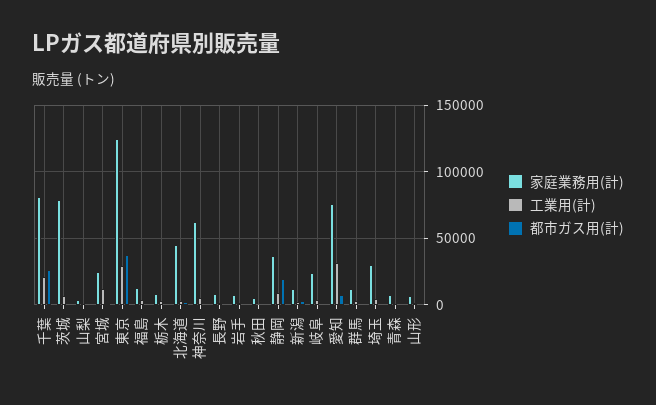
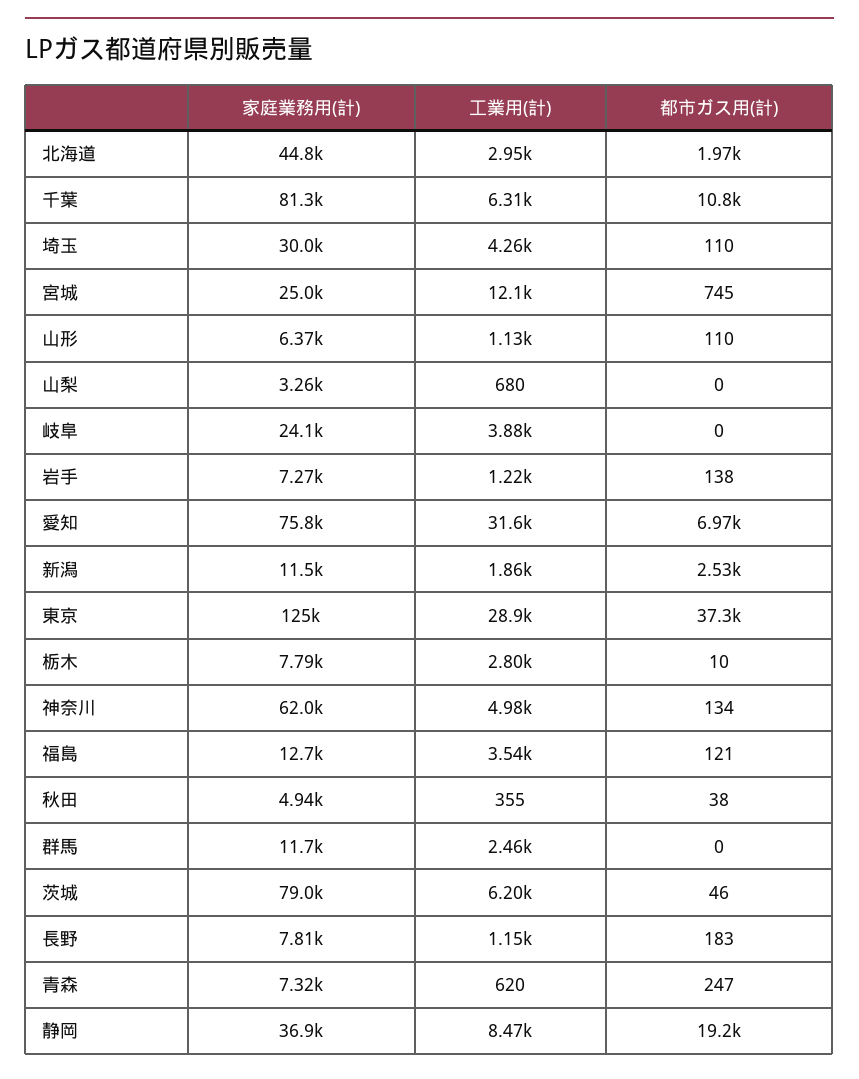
  {
    "家庭業務用(計)": {
      "千葉": 81300,
      "茨城": 79000,
      "山梨": 3260,
      "宮城": 25000,
      "東京": 125000,
      "福島": 12700,
      "栃木": 7790,
      "北海道": 44800,
      "神奈川": 62000,
      "長野": 7810,
      "岩手": 7270,
      "秋田": 4940,
      "静岡": 36900,
      "新潟": 11500,
      "岐阜": 24100,
      "愛知": 75800,
      "群馬": 11700,
      "埼玉": 30000,
      "青森": 7320,
      "山形": 6370
    },
    "工業用(計)": {
-     "千葉": 20000,
+     "千葉": 6310,
      "茨城": 6200,
      "山梨": 680,
      "宮城": 12100,
      "東京": 28900,
      "福島": 3540,
      "栃木": 2800,
      "北海道": 2950,
      "神奈川": 4980,
      "長野": 1150,
      "岩手": 1220,
      "秋田": 355,
      "静岡": 8470,
      "新潟": 1860,
      "岐阜": 3880,
      "愛知": 31600,
      "群馬": 2460,
      "埼玉": 4260,
      "青森": 620,
      "山形": 1130
    },
    "都市ガス用(計)": {
-     "千葉": 25000,
+     "千葉": 10800,
      "茨城": 46,
      "山梨": 0,
      "宮城": 745,
      "東京": 37300,
      "福島": 121,
      "栃木": 10,
      "北海道": 1970,
      "神奈川": 134,
      "長野": 183,
      "岩手": 138,
      "秋田": 38,
      "静岡": 19200,
      "新潟": 2530,
      "岐阜": 0,
      "愛知": 6970,
      "群馬": 0,
      "埼玉": 110,
      "青森": 247,
      "山形": 110
    }
  }

